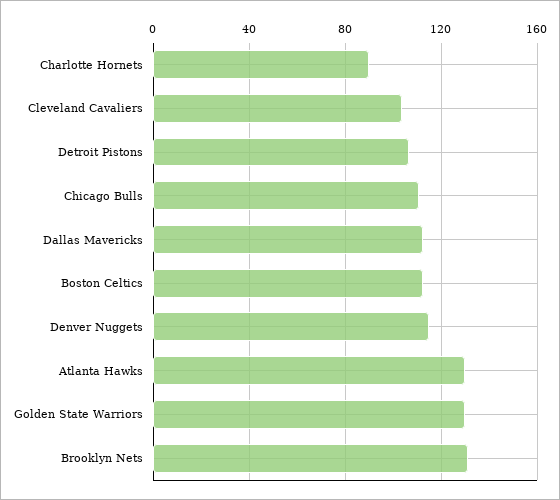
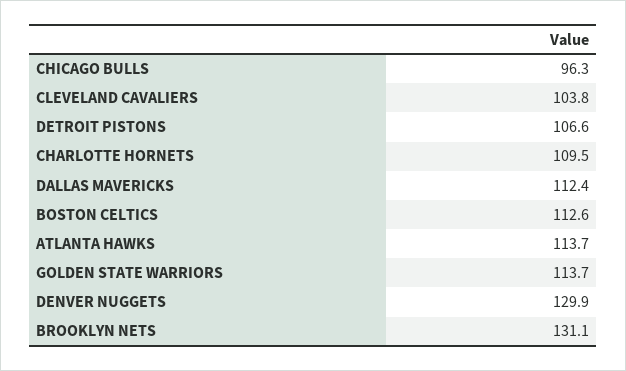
  {
-   "Charlotte Hornets": 90,
+   "Charlotte Hornets": 109.5,
    "Cleveland Cavaliers": 103.8,
    "Detroit Pistons": 106.6,
-   "Chicago Bulls": 110,
+   "Chicago Bulls": 96.3,
    "Dallas Mavericks": 112.4,
    "Boston Celtics": 112.6,
-   "Denver Nuggets": 115,
+   "Denver Nuggets": 129.9,
-   "Atlanta Hawks": 130,
+   "Atlanta Hawks": 113.7,
-   "Golden State Warriors": 130,
+   "Golden State Warriors": 113.7,
    "Brooklyn Nets": 131.1
  }

